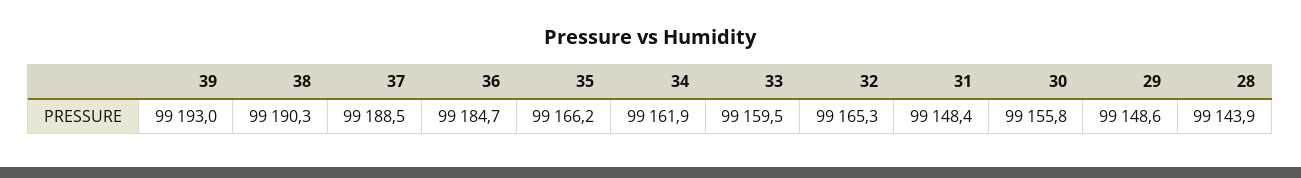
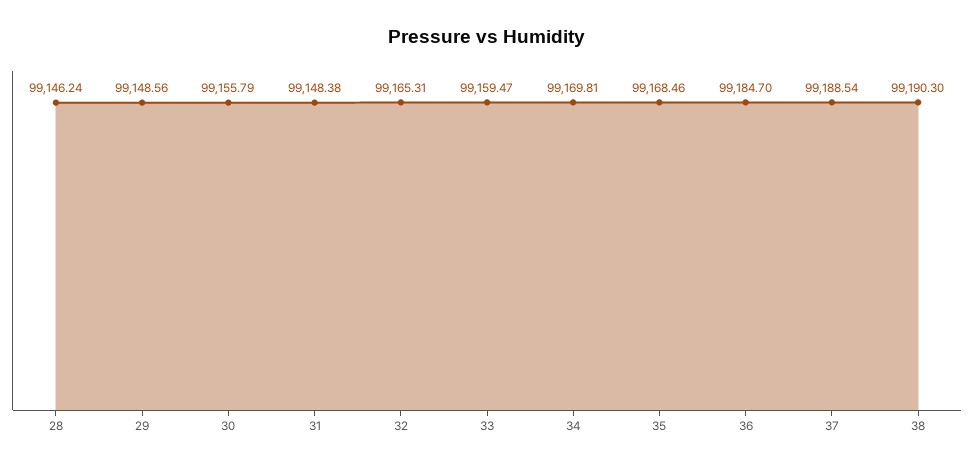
  {
-   "39": 99193,
    "38": 99190.3,
    "37": 99188.54,
    "36": 99184.7,
-   "35": 99166.2,
+   "35": 99168.46,
-   "34": 99161.9,
+   "34": 99169.81,
    "33": 99159.47,
    "32": 99165.31,
    "31": 99148.38,
    "30": 99155.79,
    "29": 99148.56,
-   "28": 99143.9
+   "28": 99146.24
  }

